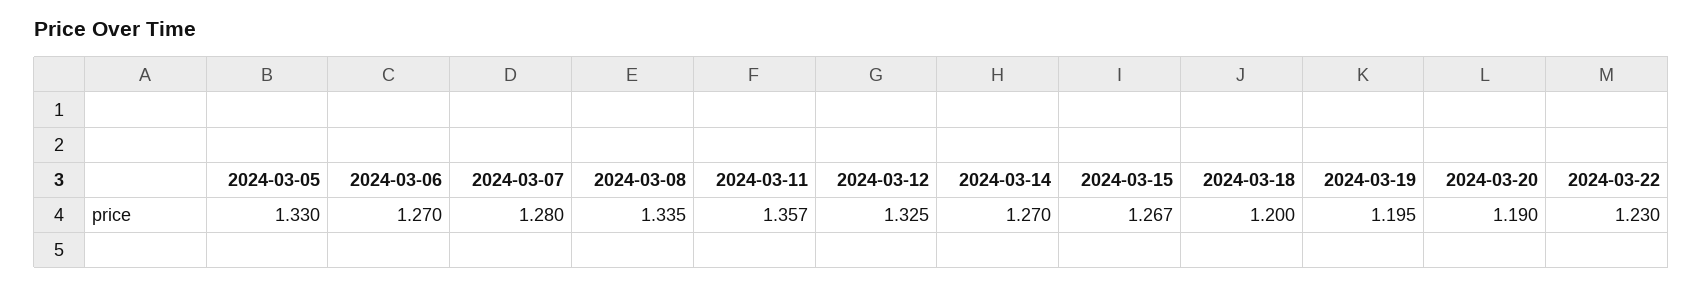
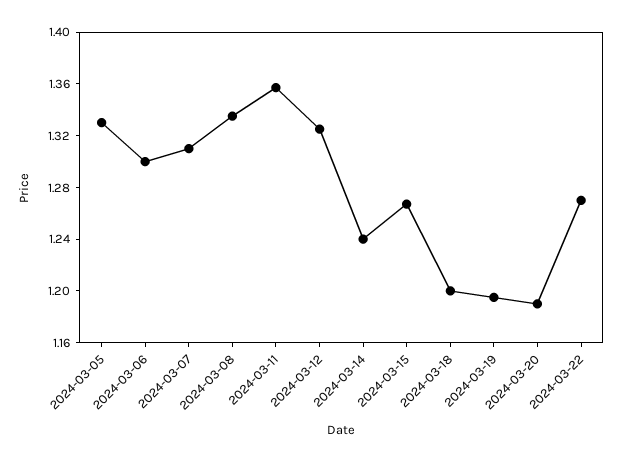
  {
    "2024-03-05": 1.33,
-   "2024-03-06": 1.27,
+   "2024-03-06": 1.3,
-   "2024-03-07": 1.28,
+   "2024-03-07": 1.31,
    "2024-03-08": 1.335,
    "2024-03-11": 1.357,
    "2024-03-12": 1.325,
-   "2024-03-14": 1.27,
+   "2024-03-14": 1.24,
    "2024-03-15": 1.267,
    "2024-03-18": 1.2,
    "2024-03-19": 1.195,
    "2024-03-20": 1.19,
-   "2024-03-22": 1.23
+   "2024-03-22": 1.27
  }

